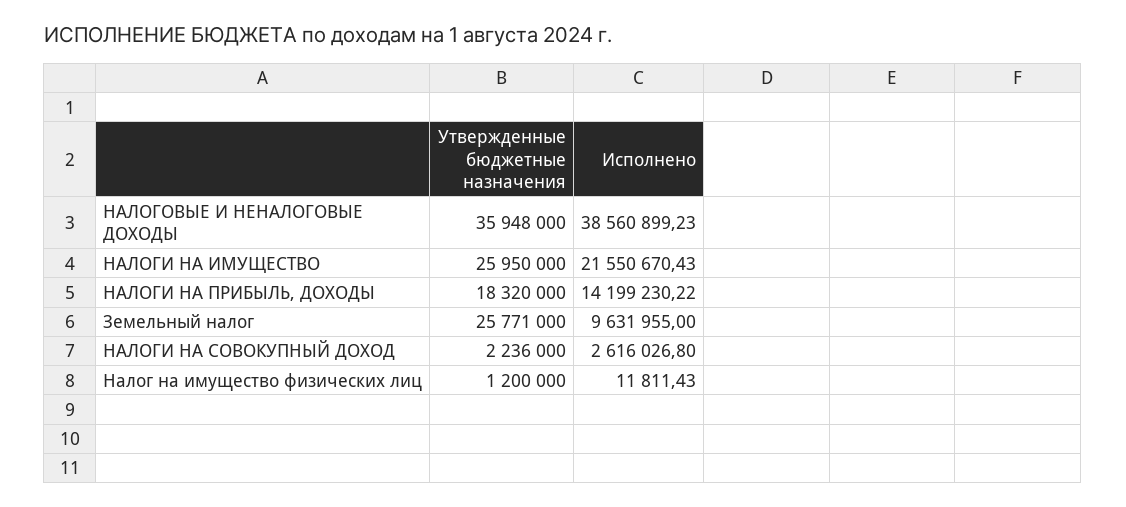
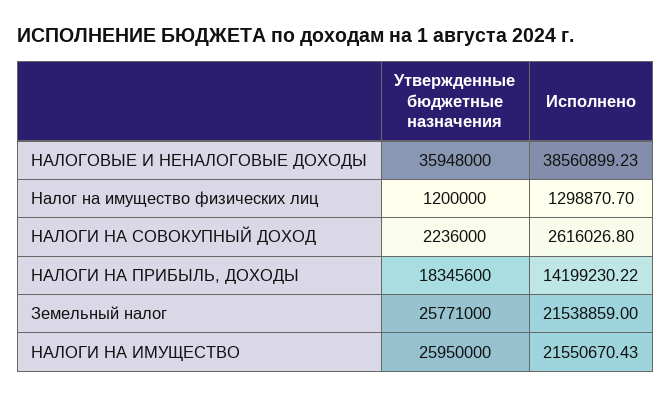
  {
    "Утвержденные бюджетные назначения": {
      "НАЛОГОВЫЕ И НЕНАЛОГОВЫЕ ДОХОДЫ": 35948000,
      "НАЛОГИ НА ИМУЩЕСТВО": 25950000,
-     "НАЛОГИ НА ПРИБЫЛЬ, ДОХОДЫ": 18320000,
+     "НАЛОГИ НА ПРИБЫЛЬ, ДОХОДЫ": 18345600,
      "Земельный налог": 25771000,
      "НАЛОГИ НА СОВОКУПНЫЙ ДОХОД": 2236000,
      "Налог на имущество физических лиц": 1200000
    },
    "Исполнено": {
      "НАЛОГОВЫЕ И НЕНАЛОГОВЫЕ ДОХОДЫ": 38560899.23,
      "НАЛОГИ НА ИМУЩЕСТВО": 21550670.43,
      "НАЛОГИ НА ПРИБЫЛЬ, ДОХОДЫ": 14199230.22,
-     "Земельный налог": 9631955,
+     "Земельный налог": 21538859,
      "НАЛОГИ НА СОВОКУПНЫЙ ДОХОД": 2616026.8,
-     "Налог на имущество физических лиц": 11811.43
+     "Налог на имущество физических лиц": 1298870.7
    }
  }

